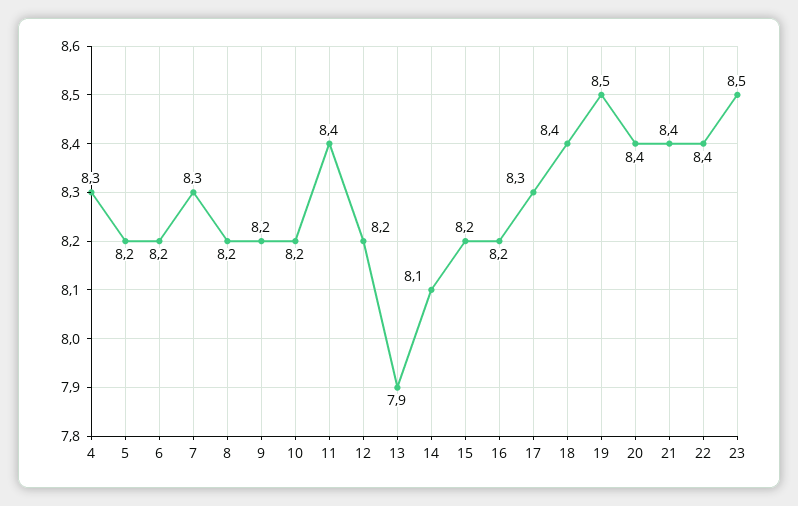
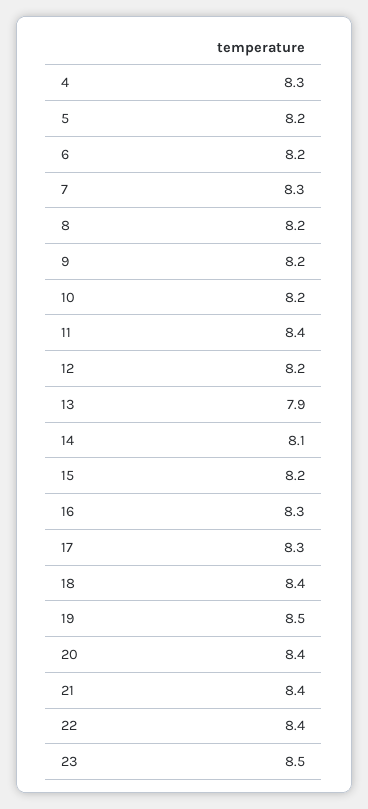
  {
    "4": 8.3,
    "5": 8.2,
    "6": 8.2,
    "7": 8.3,
    "8": 8.2,
    "9": 8.2,
    "10": 8.2,
    "11": 8.4,
    "12": 8.2,
    "13": 7.9,
    "14": 8.1,
    "15": 8.2,
-   "16": 8.2,
+   "16": 8.3,
    "17": 8.3,
    "18": 8.4,
    "19": 8.5,
    "20": 8.4,
    "21": 8.4,
    "22": 8.4,
    "23": 8.5
  }

